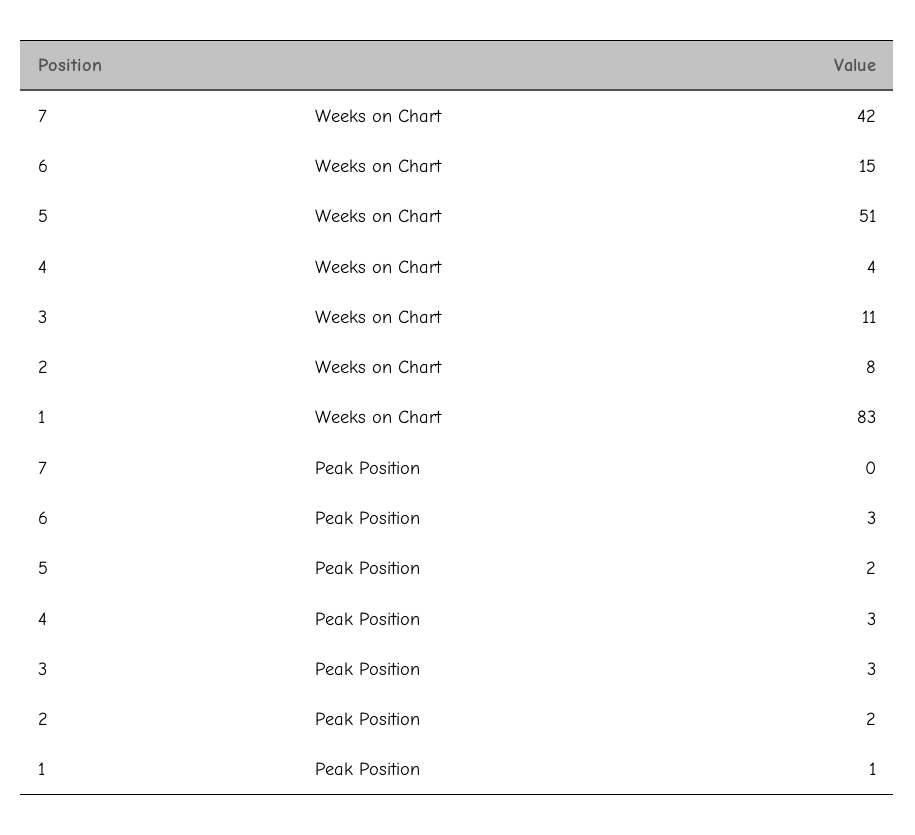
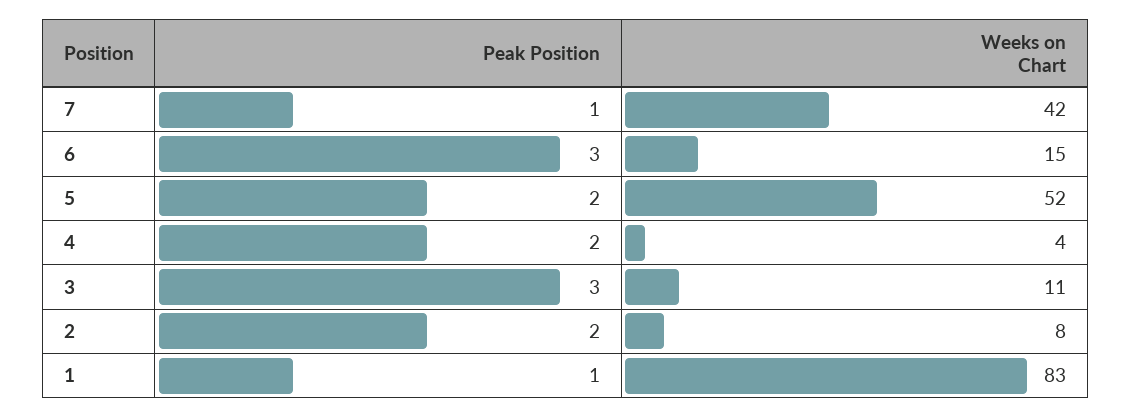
  {
    "7": {
      "Weeks on Chart": 42,
-     "Peak Position": 0
+     "Peak Position": 1
    },
    "6": {
      "Weeks on Chart": 15,
      "Peak Position": 3
    },
    "5": {
-     "Weeks on Chart": 51,
+     "Weeks on Chart": 52,
      "Peak Position": 2
    },
    "4": {
      "Weeks on Chart": 4,
-     "Peak Position": 3
+     "Peak Position": 2
    },
    "3": {
      "Weeks on Chart": 11,
      "Peak Position": 3
    },
    "2": {
      "Weeks on Chart": 8,
      "Peak Position": 2
    },
    "1": {
      "Weeks on Chart": 83,
      "Peak Position": 1
    }
  }

